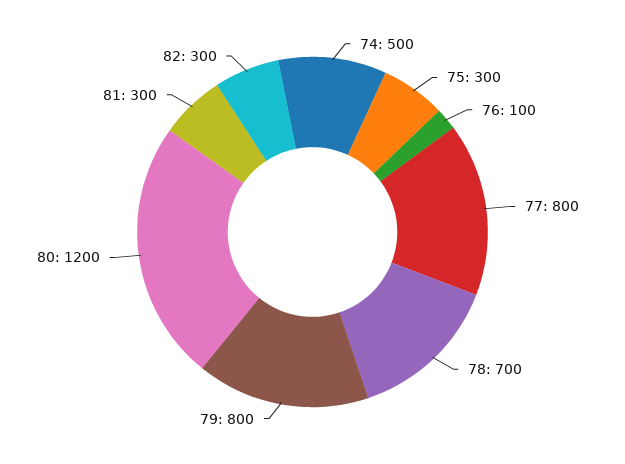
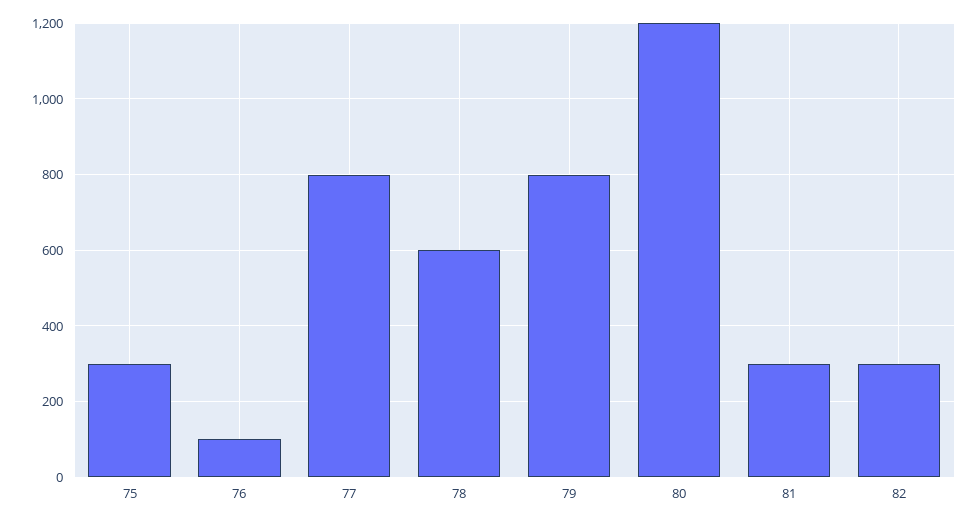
  {
-   "74": 500,
    "75": 300,
    "76": 100,
    "77": 800,
-   "78": 700,
+   "78": 600,
    "79": 800,
    "80": 1200,
    "81": 300,
    "82": 300
  }

